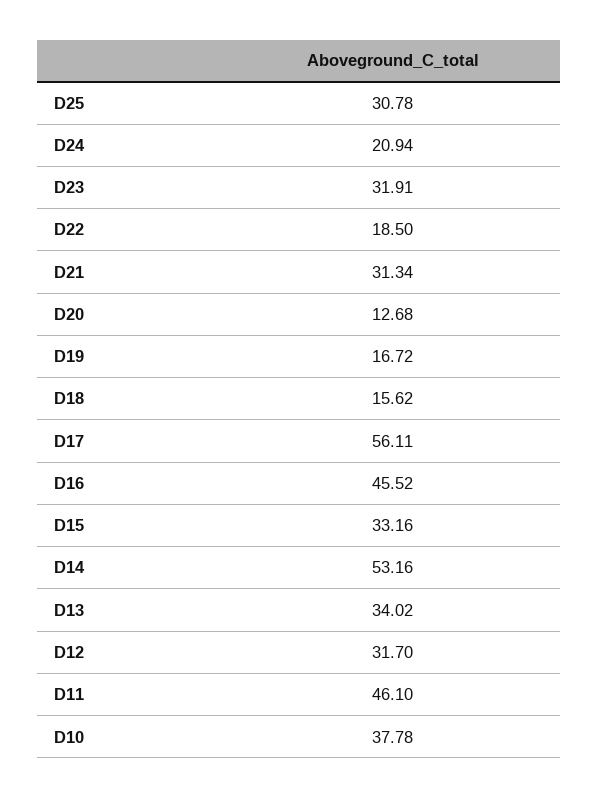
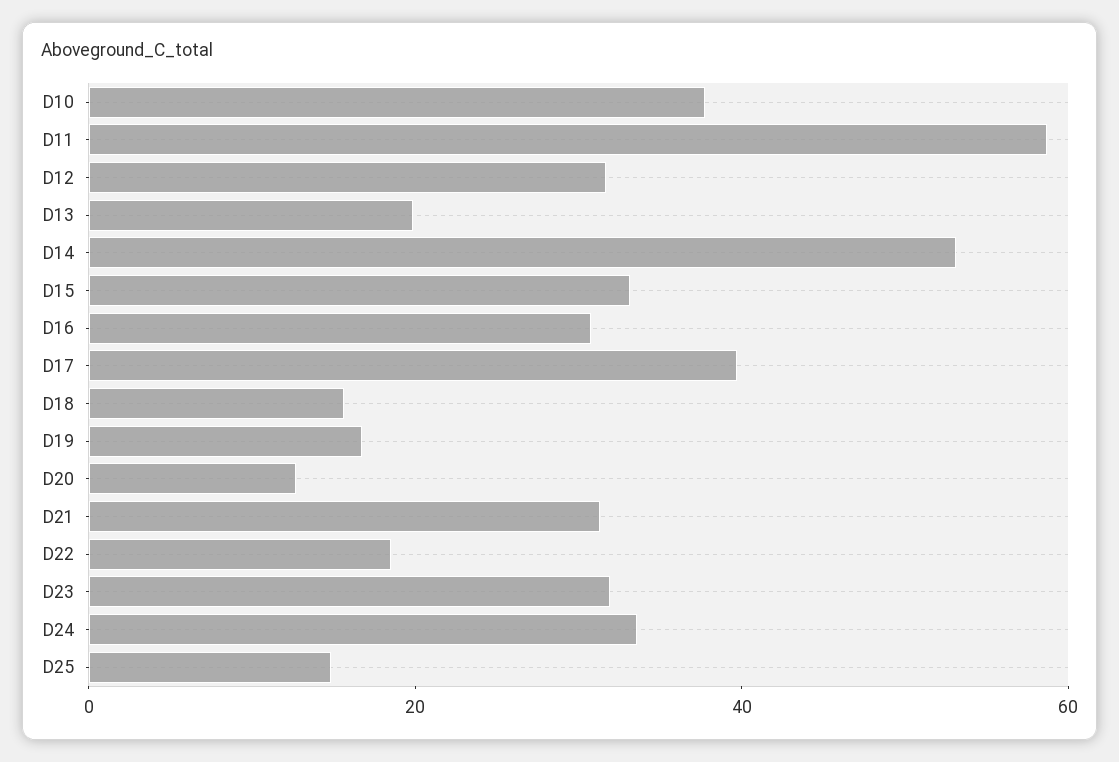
  {
-   "D25": 30.78,
+   "D25": 15,
-   "D24": 20.94,
+   "D24": 35,
    "D23": 31.91,
    "D22": 18.5,
    "D21": 31.34,
    "D20": 12.68,
    "D19": 16.72,
    "D18": 15.62,
-   "D17": 56.11,
+   "D17": 40,
-   "D16": 45.52,
+   "D16": 30,
    "D15": 33.16,
    "D14": 53.16,
-   "D13": 34.02,
+   "D13": 20,
    "D12": 31.7,
-   "D11": 46.1,
+   "D11": 60,
    "D10": 37.78
  }

